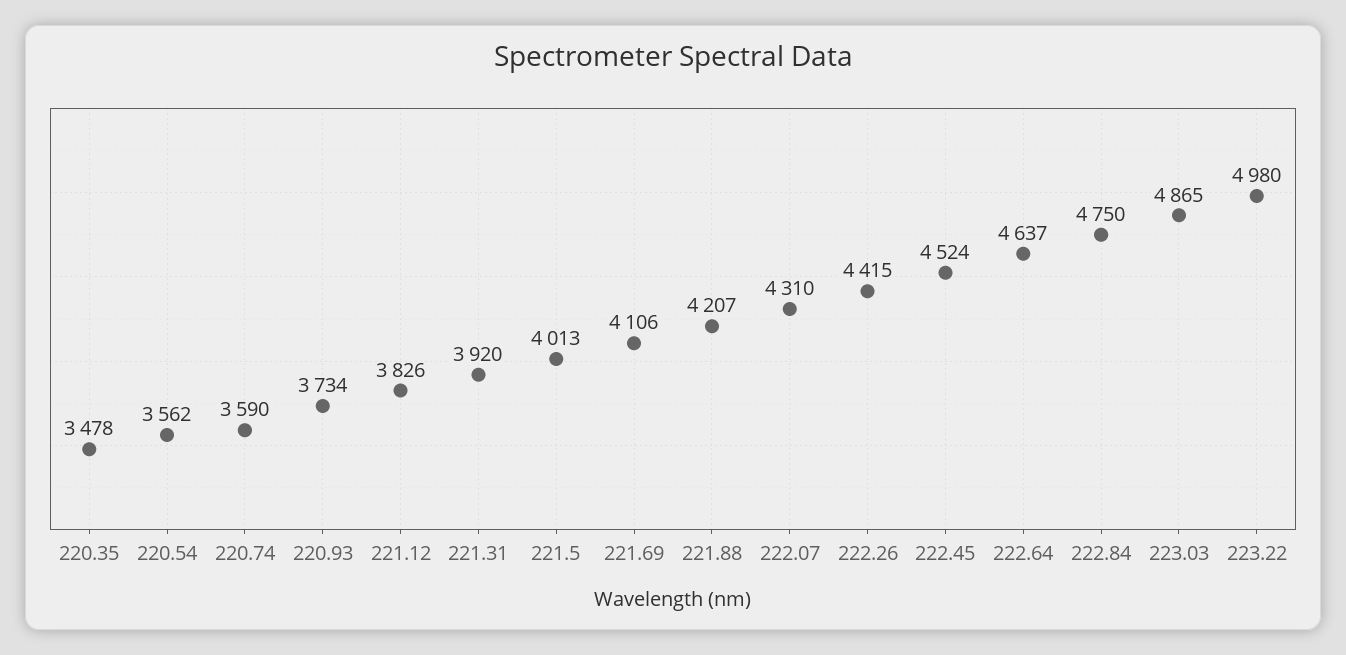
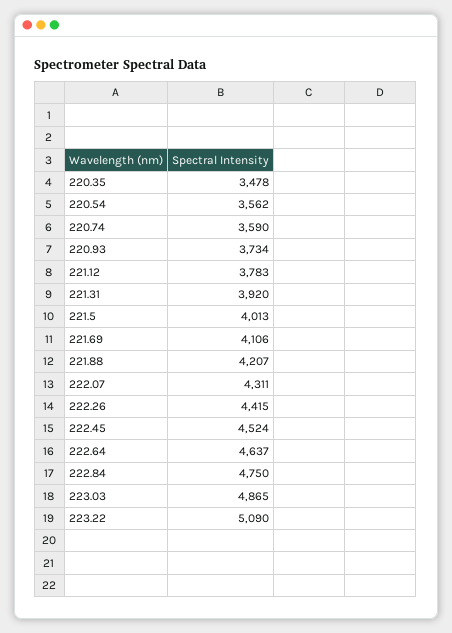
  {
    "220.35": 3478,
    "220.54": 3562,
    "220.74": 3590,
    "220.93": 3734,
-   "221.12": 3826,
+   "221.12": 3783,
    "221.31": 3920,
    "221.5": 4013,
    "221.69": 4106,
    "221.88": 4207,
-   "222.07": 4310,
+   "222.07": 4311,
    "222.26": 4415,
    "222.45": 4524,
    "222.64": 4637,
    "222.84": 4750,
    "223.03": 4865,
-   "223.22": 4980
+   "223.22": 5090
  }

